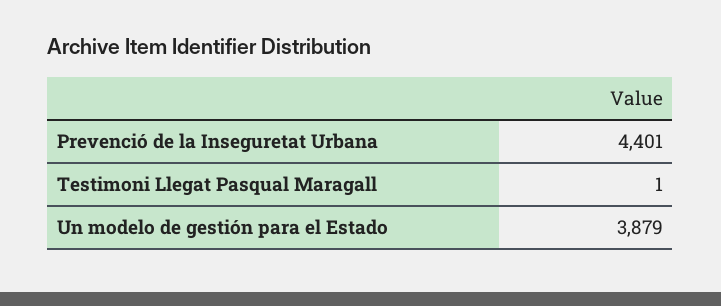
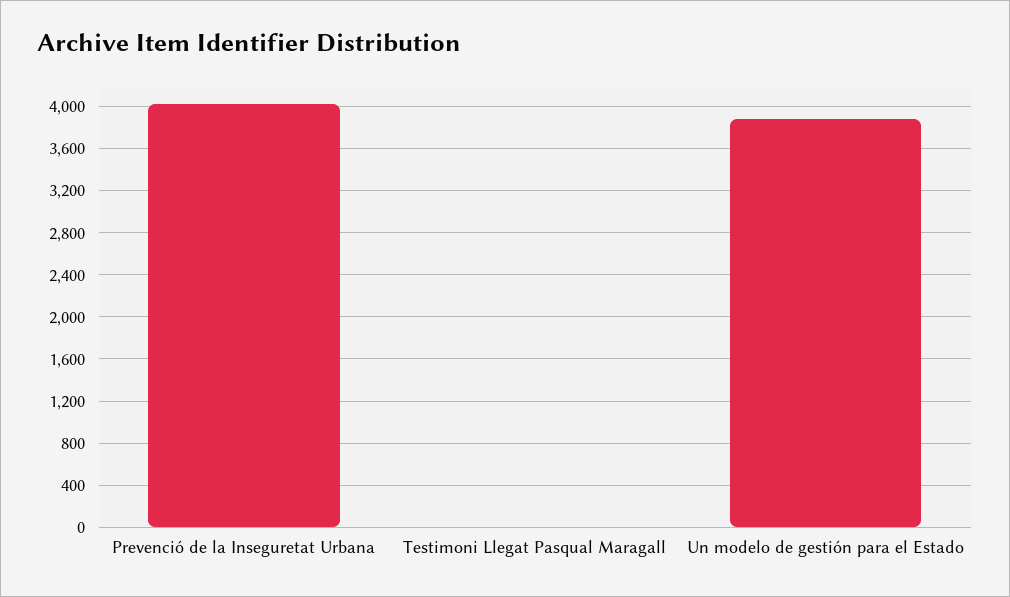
  {
-   "Prevenció de la Inseguretat Urbana": 4401,
+   "Prevenció de la Inseguretat Urbana": 4000,
    "Testimoni Llegat Pasqual Maragall": 1,
    "Un modelo de gestión para el Estado": 3879
  }

